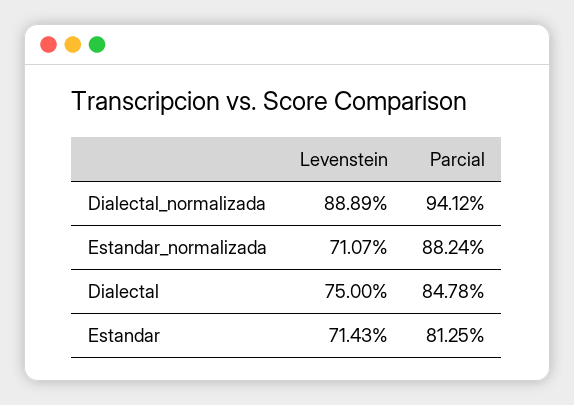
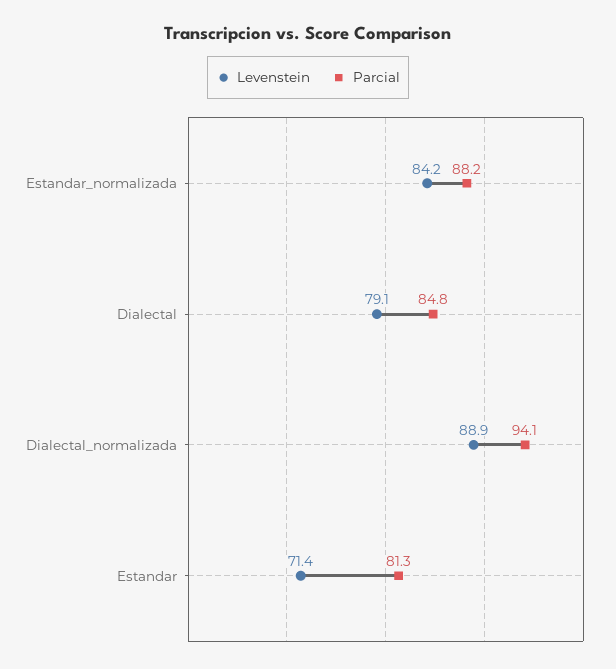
  {
    "Levenstein": {
      "Dialectal_normalizada": 88.89,
-     "Estandar_normalizada": 71.07,
+     "Estandar_normalizada": 84.2,
-     "Dialectal": 75,
+     "Dialectal": 79.1,
      "Estandar": 71.43
    },
    "Parcial": {
      "Dialectal_normalizada": 94.12,
      "Estandar_normalizada": 88.24,
      "Dialectal": 84.78,
      "Estandar": 81.25
    }
  }

